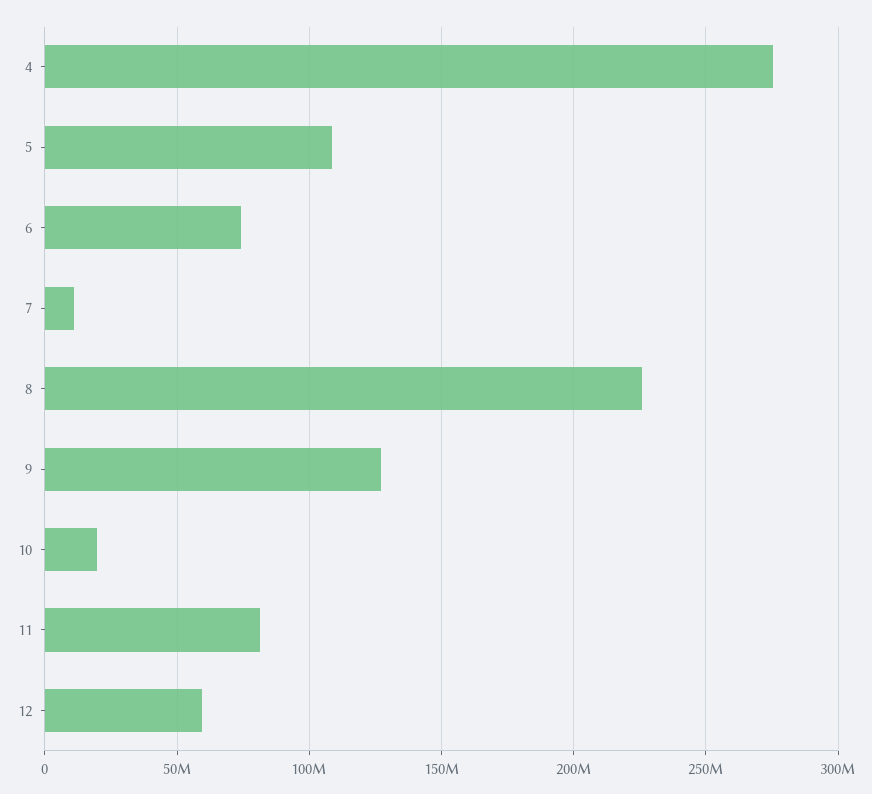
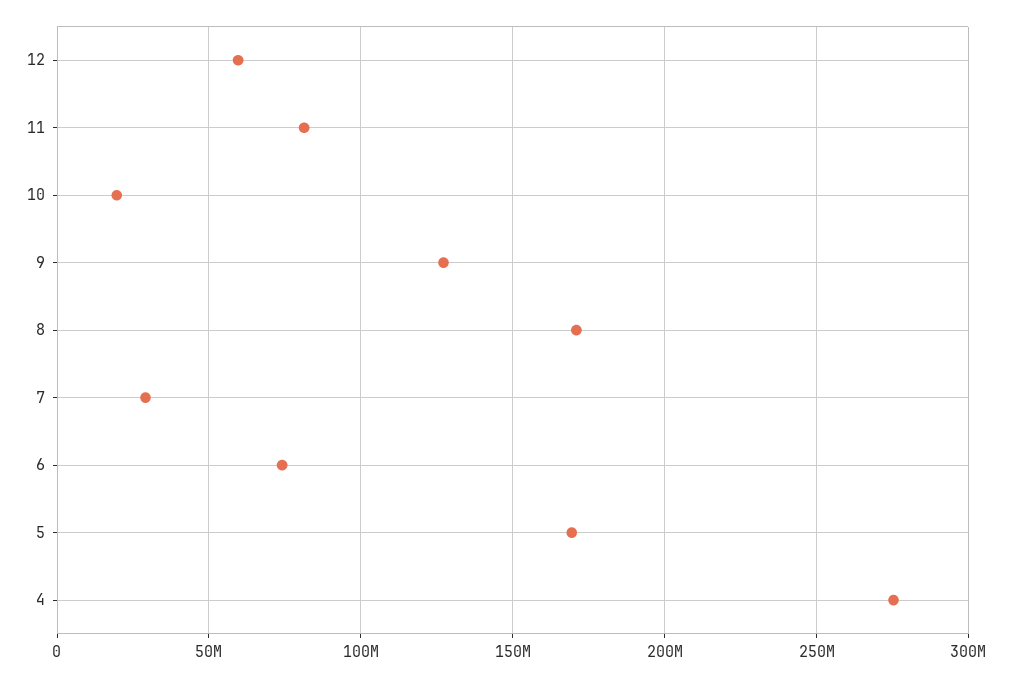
  {
    "4": 275000000,
-   "5": 110000000,
+   "5": 170000000,
    "6": 75000000,
-   "7": 10000000,
+   "7": 30000000,
-   "8": 225000000,
+   "8": 170000000,
    "9": 125000000,
    "10": 20000000,
    "11": 80000000,
    "12": 60000000
  }

